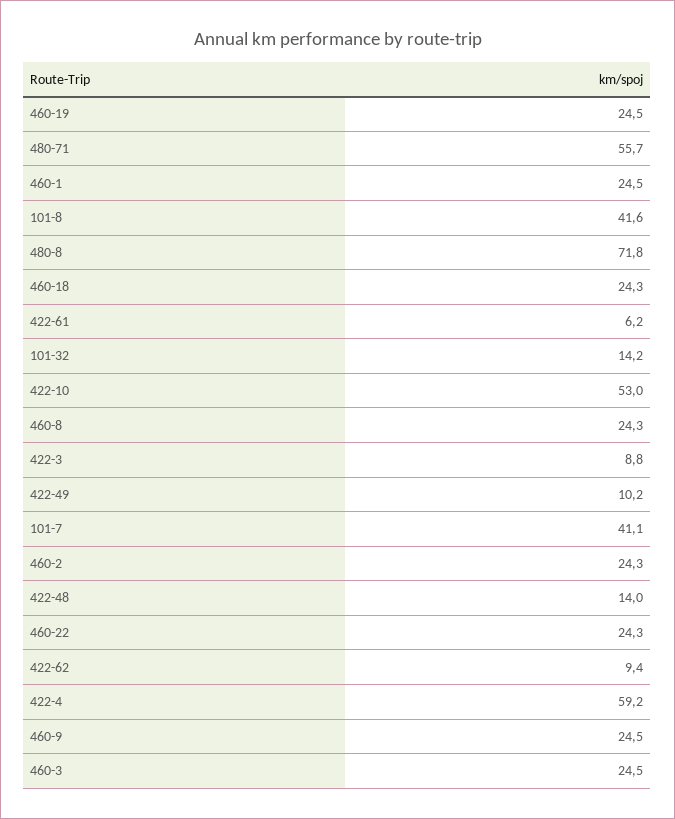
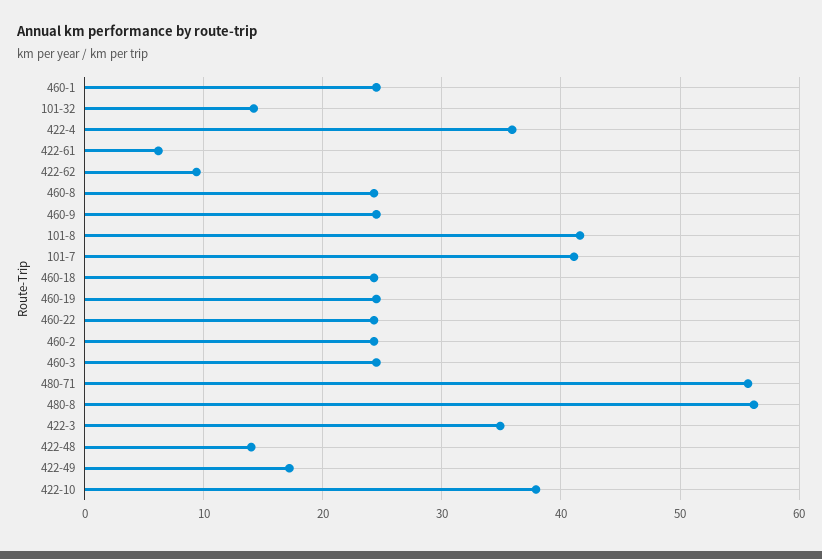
  {
    "460-19": 24.5,
    "480-71": 55.7,
    "460-1": 24.5,
    "101-8": 41.6,
-   "480-8": 71.8,
+   "480-8": 56,
    "460-18": 24.3,
    "422-61": 6.2,
    "101-32": 14.2,
-   "422-10": 53,
+   "422-10": 38,
    "460-8": 24.3,
-   "422-3": 8.8,
+   "422-3": 35,
-   "422-49": 10.2,
+   "422-49": 17,
    "101-7": 41.1,
    "460-2": 24.3,
    "422-48": 14,
    "460-22": 24.3,
    "422-62": 9.4,
-   "422-4": 59.2,
+   "422-4": 36,
    "460-9": 24.5,
    "460-3": 24.5
  }

